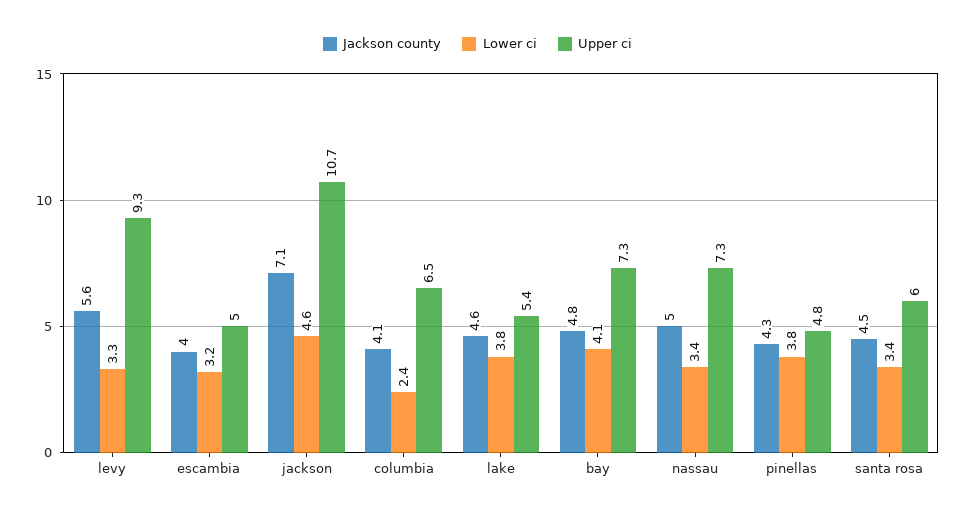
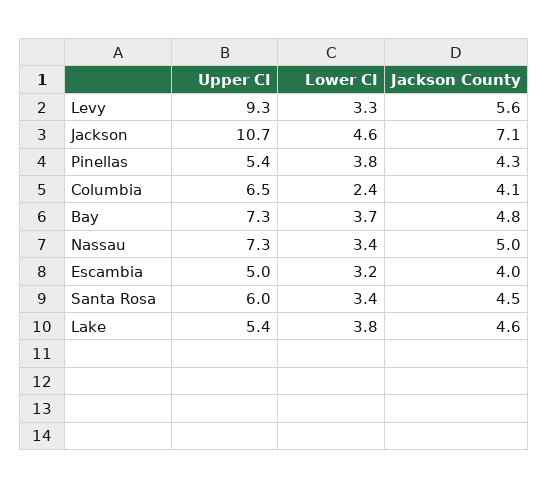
  {
    "Jackson county": {
      "levy": 5.6,
      "escambia": 4,
      "jackson": 7.1,
      "columbia": 4.1,
      "lake": 4.6,
      "bay": 4.8,
      "nassau": 5,
      "pinellas": 4.3,
      "santa rosa": 4.5
    },
    "Lower ci": {
      "levy": 3.3,
      "escambia": 3.2,
      "jackson": 4.6,
      "columbia": 2.4,
      "lake": 3.8,
-     "bay": 4.1,
+     "bay": 3.7,
      "nassau": 3.4,
      "pinellas": 3.8,
      "santa rosa": 3.4
    },
    "Upper ci": {
      "levy": 9.3,
      "escambia": 5,
      "jackson": 10.7,
      "columbia": 6.5,
      "lake": 5.4,
      "bay": 7.3,
      "nassau": 7.3,
-     "pinellas": 4.8,
+     "pinellas": 5.4,
      "santa rosa": 6
    }
  }

